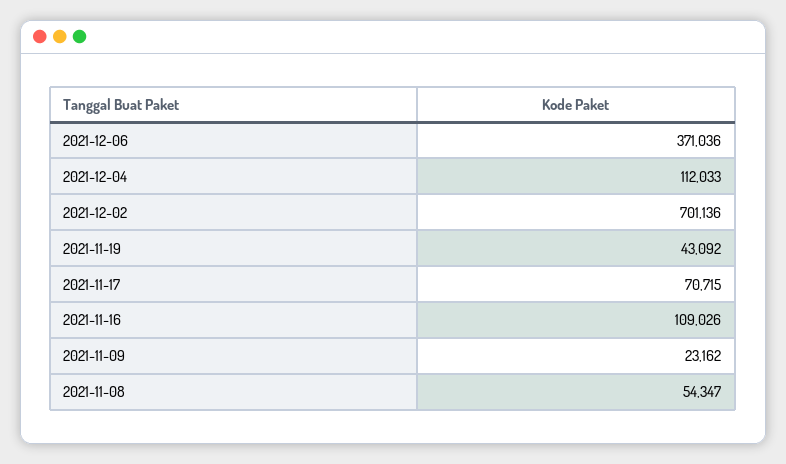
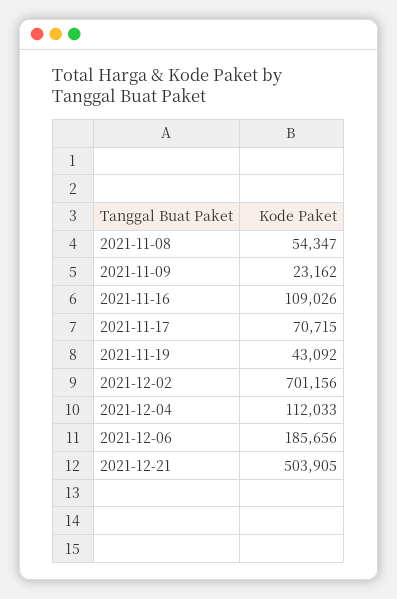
  {
-   "2021-12-06": 371036,
+   "2021-12-06": 185656,
    "2021-12-04": 112033,
-   "2021-12-02": 701136,
+   "2021-12-02": 701156,
    "2021-11-19": 43092,
    "2021-11-17": 70715,
    "2021-11-16": 109026,
    "2021-11-09": 23162,
-   "2021-11-08": 54347
+   "2021-11-08": 54347,
+   "2021-12-21": 503905
  }

